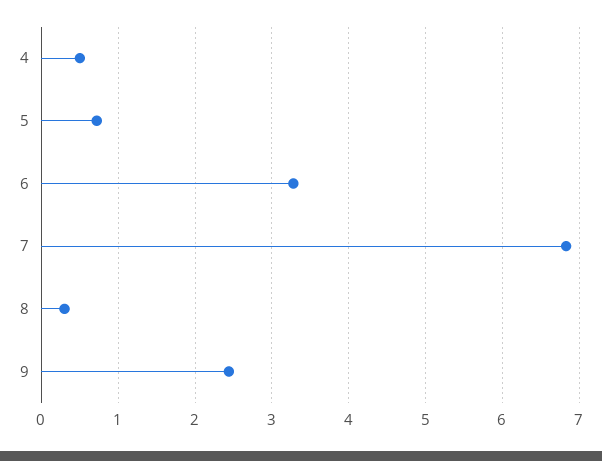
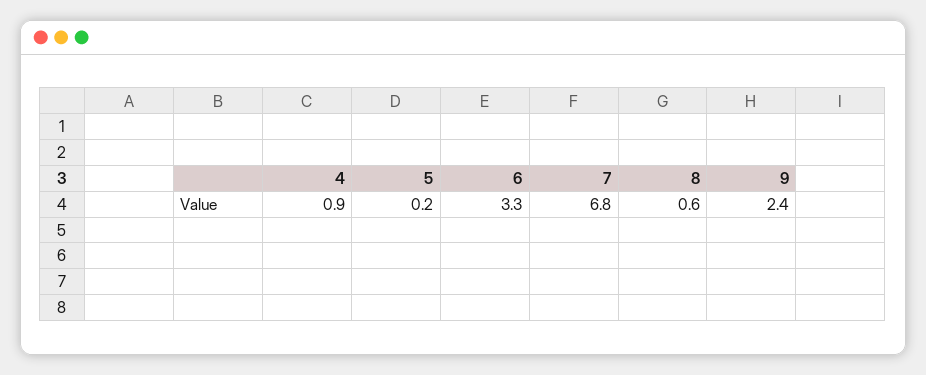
  {
-   "4": 0.5,
+   "4": 0.9,
-   "5": 0.7,
+   "5": 0.2,
    "6": 3.3,
    "7": 6.8,
-   "8": 0.3,
+   "8": 0.6,
    "9": 2.4
  }

